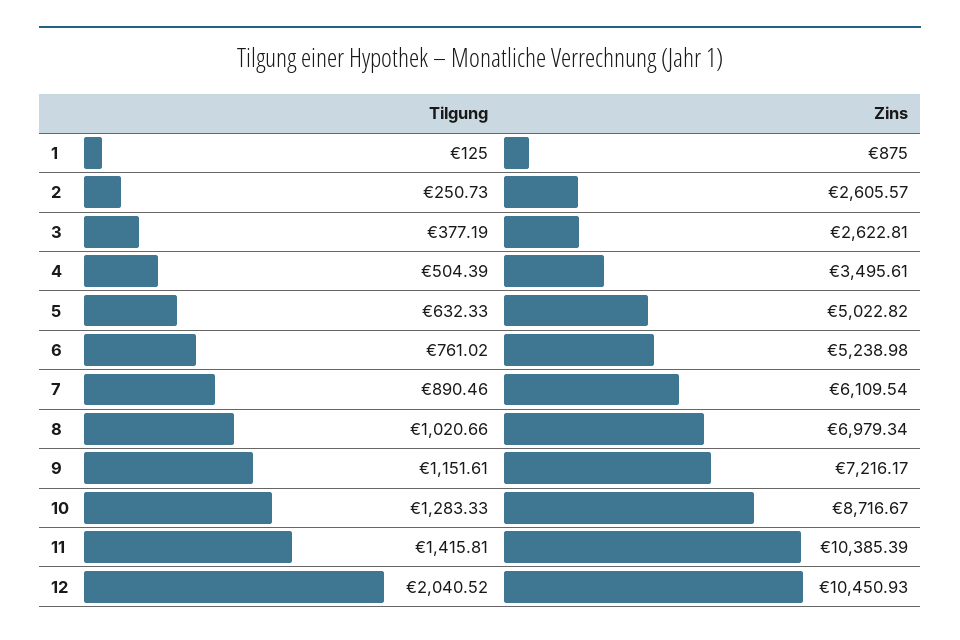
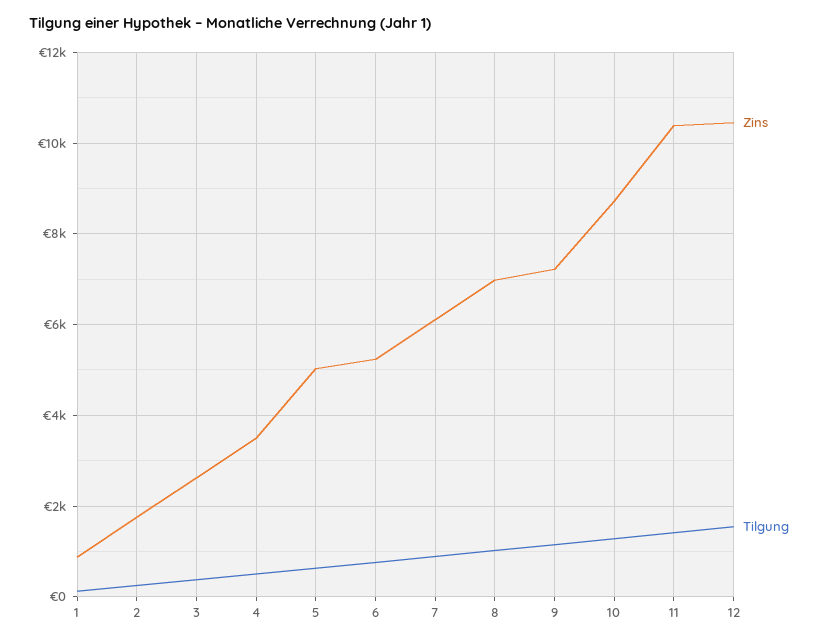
  {
    "Tilgung": {
      "1": 125,
      "2": 250.73,
      "3": 377.19,
      "4": 504.39,
      "5": 632.33,
      "6": 761.02,
      "7": 890.46,
      "8": 1020.66,
      "9": 1151.61,
      "10": 1283.33,
      "11": 1415.81,
-     "12": 2040.52
+     "12": 1600
    },
    "Zins": {
      "1": 875,
-     "2": 2605.57,
+     "2": 1800,
      "3": 2622.81,
      "4": 3495.61,
      "5": 5022.82,
      "6": 5238.98,
      "7": 6109.54,
      "8": 6979.34,
      "9": 7216.17,
      "10": 8716.67,
      "11": 10385.39,
      "12": 10450.93
    }
  }

